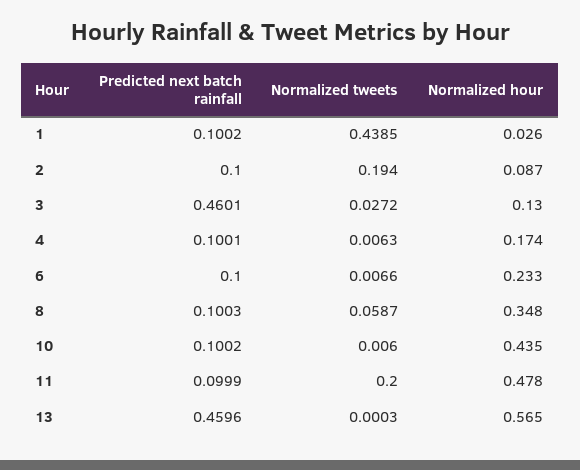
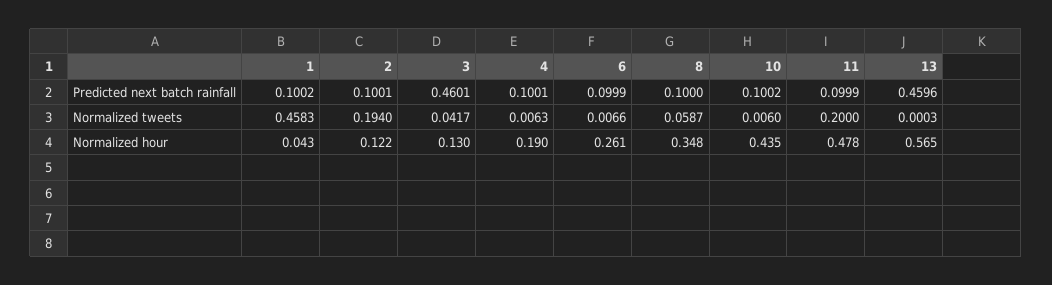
  {
    "Predicted next batch rainfall": {
      "1": 0.1002,
-     "2": 0.1,
+     "2": 0.1001,
      "3": 0.4601,
      "4": 0.1001,
-     "6": 0.1,
+     "6": 0.0999,
-     "8": 0.1003,
+     "8": 0.1,
      "10": 0.1002,
      "11": 0.0999,
      "13": 0.4596
    },
    "Normalized tweets": {
-     "1": 0.4385,
+     "1": 0.4583,
      "2": 0.194,
-     "3": 0.0272,
+     "3": 0.0417,
      "4": 0.0063,
      "6": 0.0066,
      "8": 0.0587,
      "10": 0.006,
      "11": 0.2,
      "13": 0.0003
    },
    "Normalized hour": {
-     "1": 0.026,
+     "1": 0.043,
-     "2": 0.087,
+     "2": 0.122,
      "3": 0.13,
-     "4": 0.174,
+     "4": 0.19,
-     "6": 0.233,
+     "6": 0.261,
      "8": 0.348,
      "10": 0.435,
      "11": 0.478,
      "13": 0.565
    }
  }

